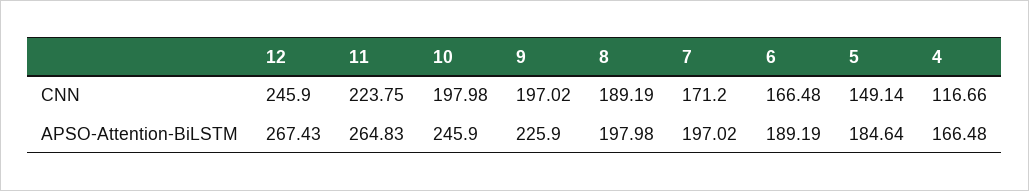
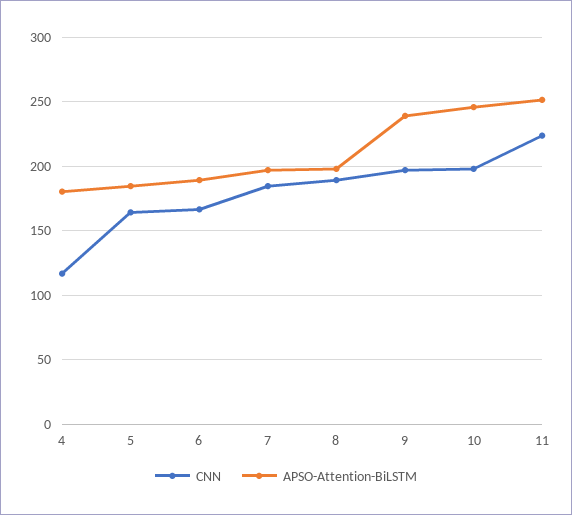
  {
    "CNN": {
-     "12": 245.9,
      "11": 223.75,
      "10": 197.98,
      "9": 197.02,
      "8": 189.19,
-     "7": 171.2,
+     "7": 185,
      "6": 166.48,
-     "5": 149.14,
+     "5": 165,
      "4": 116.66
    },
    "APSO-Attention-BiLSTM": {
-     "12": 267.43,
-     "11": 264.83,
+     "11": 250,
      "10": 245.9,
-     "9": 225.9,
+     "9": 240,
      "8": 197.98,
      "7": 197.02,
      "6": 189.19,
      "5": 184.64,
-     "4": 166.48
+     "4": 180
    }
  }

